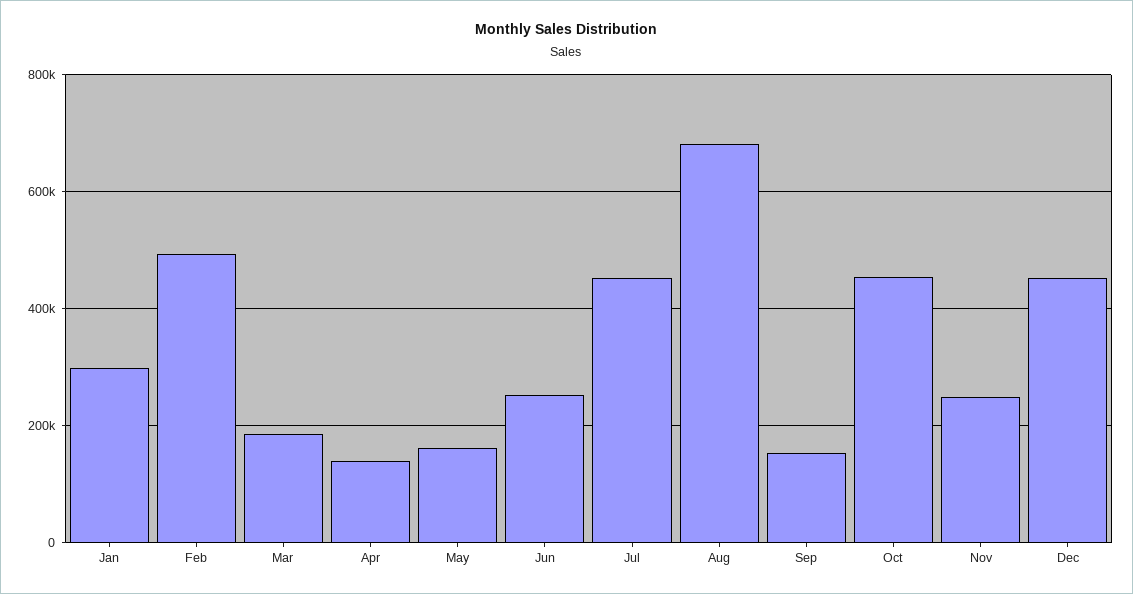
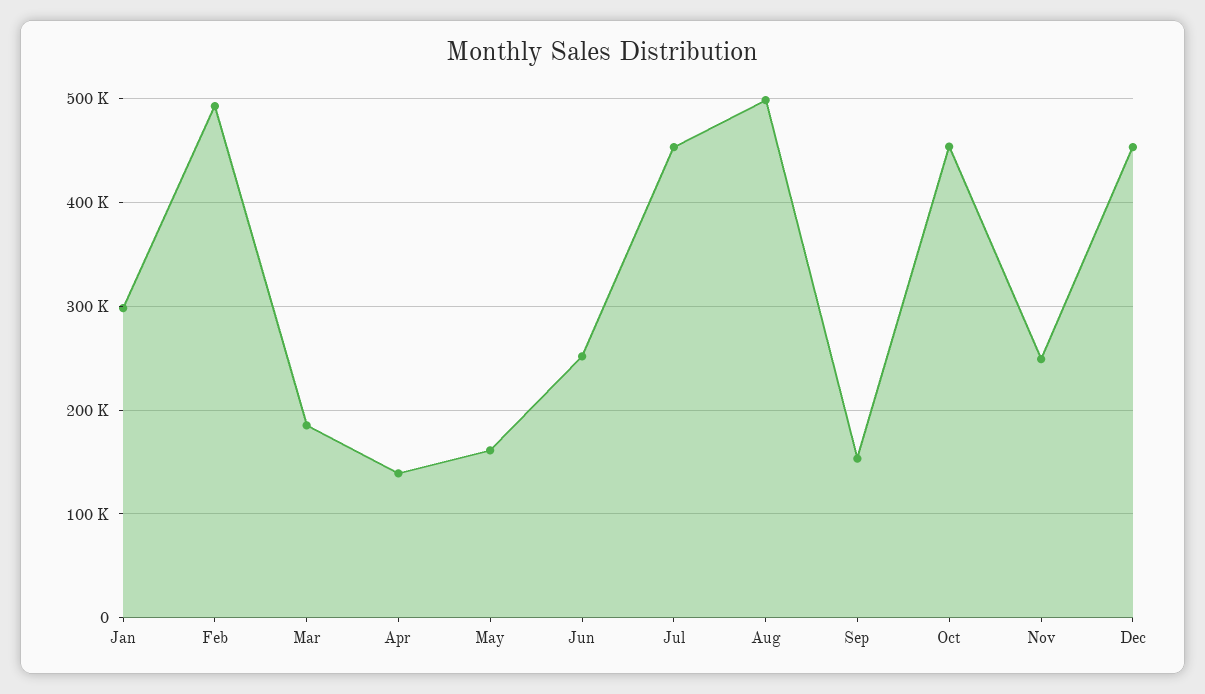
  {
    "Jan": 300000,
    "Feb": 490000,
    "Mar": 190000,
    "Apr": 140000,
    "May": 160000,
    "Jun": 250000,
    "Jul": 450000,
-   "Aug": 680000,
+   "Aug": 500000,
    "Sep": 150000,
    "Oct": 450000,
    "Nov": 250000,
    "Dec": 450000
  }

